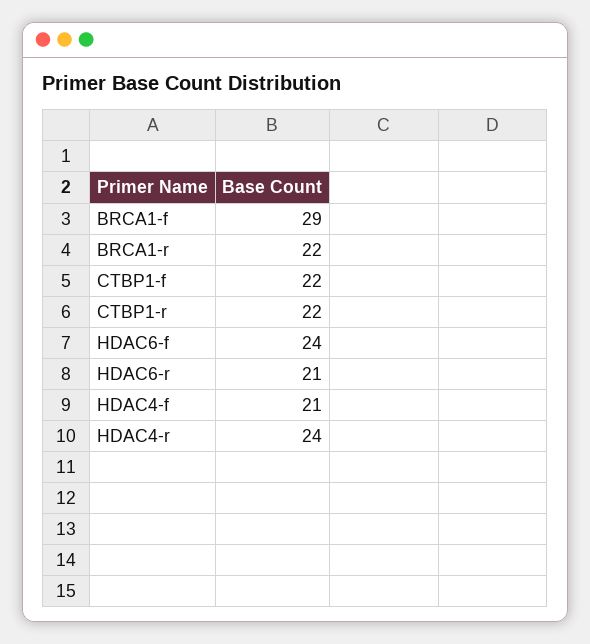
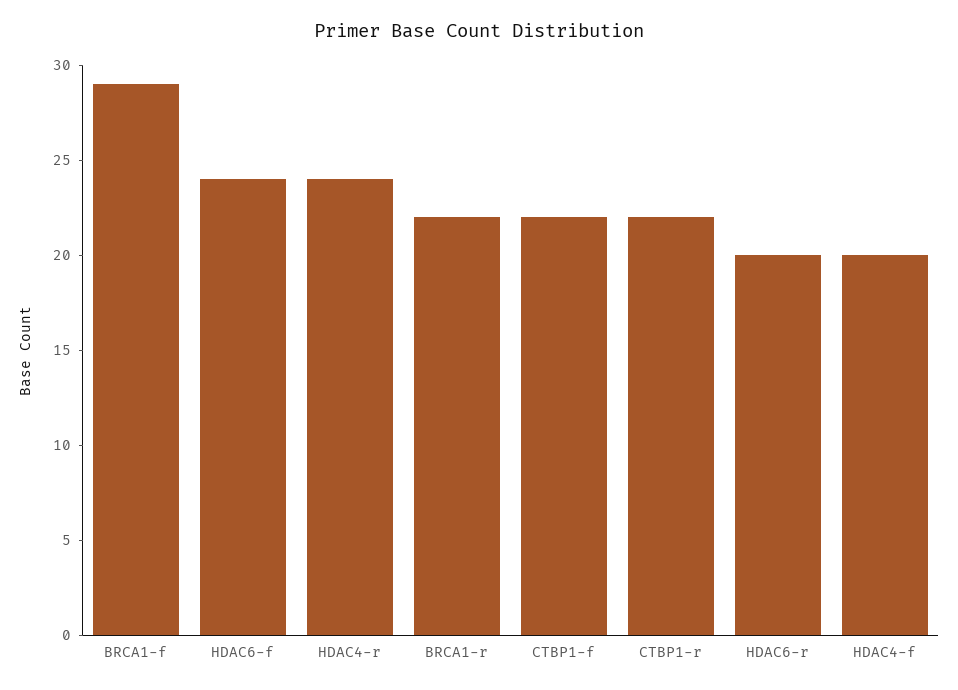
  {
    "BRCA1-f": 29,
    "BRCA1-r": 22,
    "CTBP1-f": 22,
    "CTBP1-r": 22,
    "HDAC6-f": 24,
-   "HDAC6-r": 21,
+   "HDAC6-r": 20,
-   "HDAC4-f": 21,
+   "HDAC4-f": 20,
    "HDAC4-r": 24
  }

